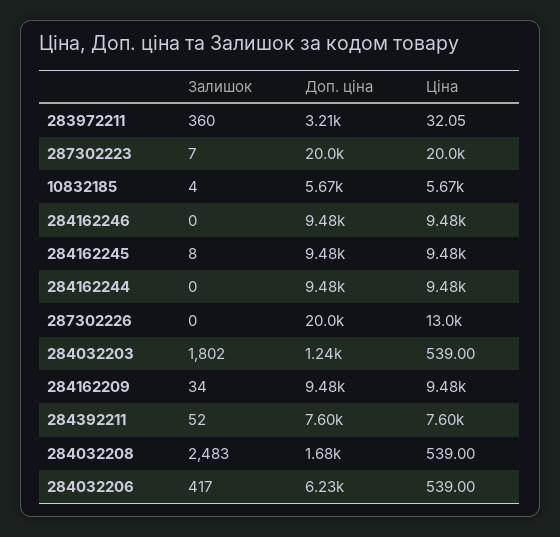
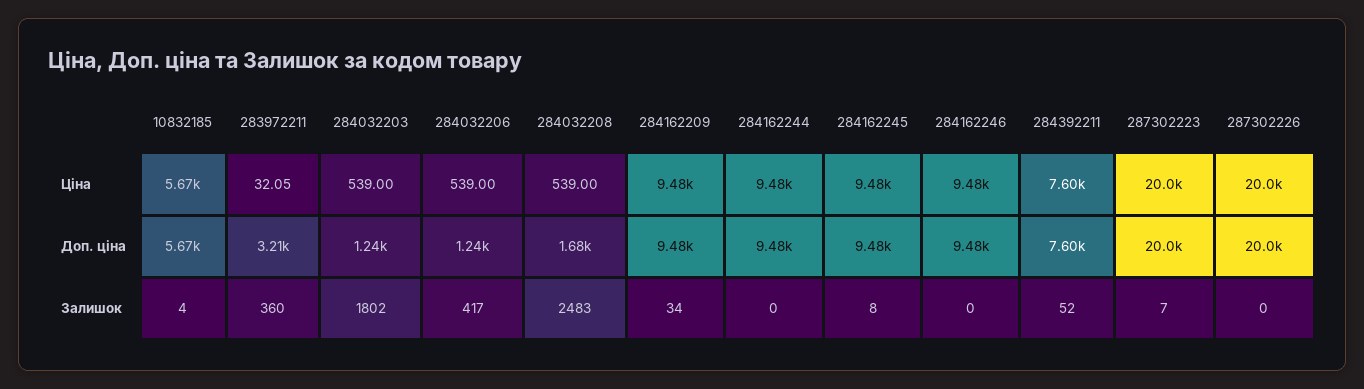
  {
    "Залишок": {
      "283972211": 360,
      "287302223": 7,
      "10832185": 4,
      "284162246": 0,
      "284162245": 8,
      "284162244": 0,
      "287302226": 0,
      "284032203": 1802,
      "284162209": 34,
      "284392211": 52,
      "284032208": 2483,
      "284032206": 417
    },
    "Доп. ціна": {
      "283972211": 3210,
      "287302223": 20000,
      "10832185": 5670,
      "284162246": 9480,
      "284162245": 9480,
      "284162244": 9480,
      "287302226": 20000,
      "284032203": 1240,
      "284162209": 9480,
      "284392211": 7600,
      "284032208": 1680,
-     "284032206": 6230
+     "284032206": 1240
    },
    "Ціна": {
      "283972211": 32.05,
      "287302223": 20000,
      "10832185": 5670,
      "284162246": 9480,
      "284162245": 9480,
      "284162244": 9480,
-     "287302226": 13000,
+     "287302226": 20000,
      "284032203": 539,
      "284162209": 9480,
      "284392211": 7600,
      "284032208": 539,
      "284032206": 539
    }
  }

